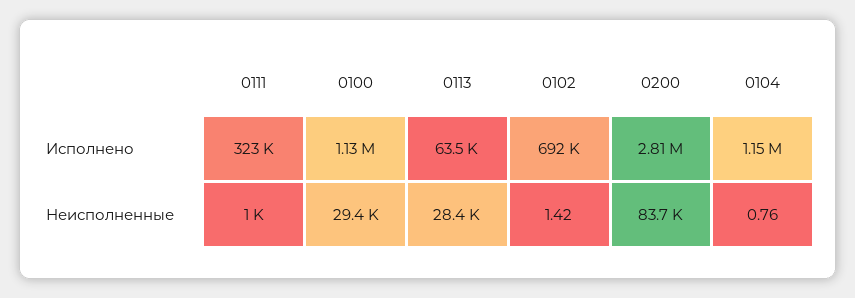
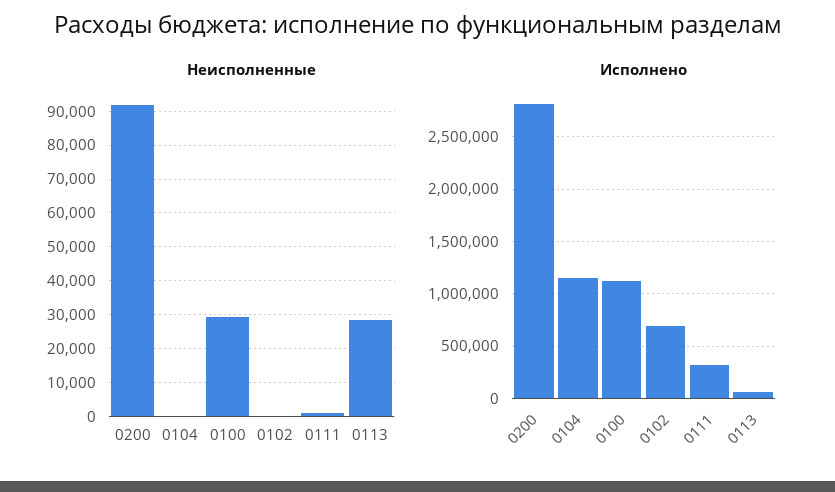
  {
    "Исполнено": {
      "0111": 323000,
      "0100": 1130000,
      "0113": 63500,
      "0102": 692000,
      "0200": 2810000,
      "0104": 1150000
    },
    "Неисполненные": {
      "0111": 1000,
      "0100": 29400,
      "0113": 28400,
      "0102": 1.42,
-     "0200": 83700,
+     "0200": 92000,
      "0104": 0.76
    }
  }

